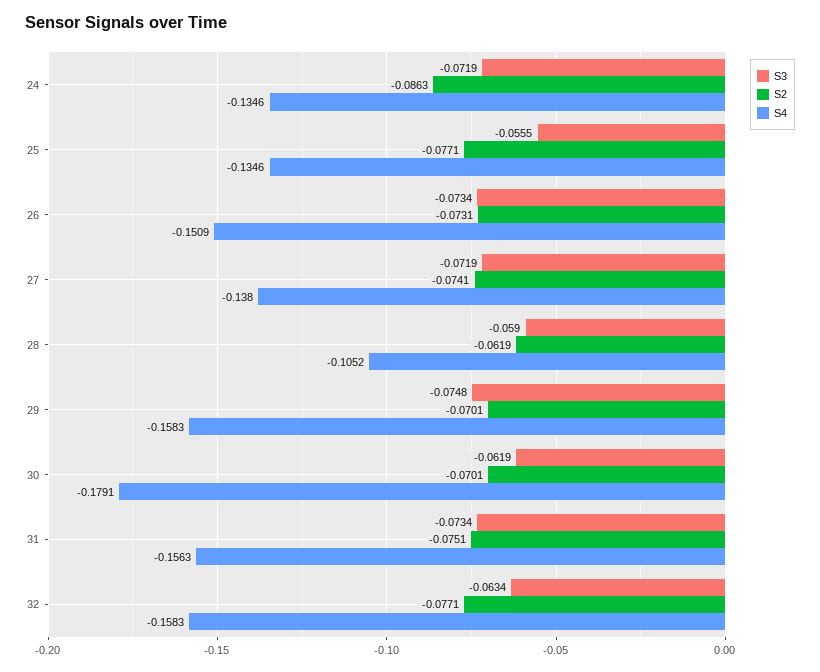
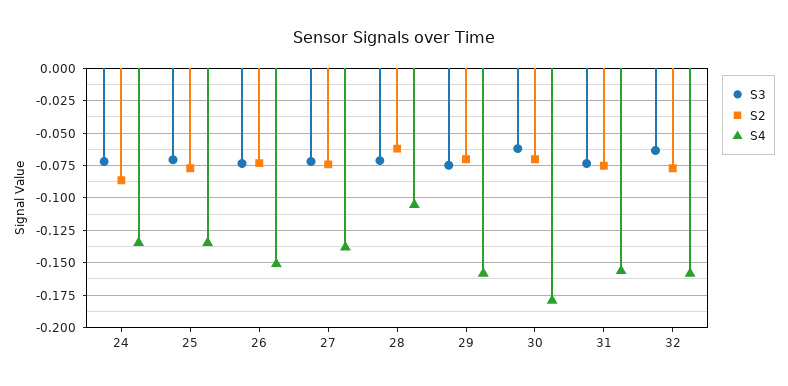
  {
    "S3": {
      "24": -0.0719,
-     "25": -0.0555,
+     "25": -0.07,
      "26": -0.0734,
      "27": -0.0719,
-     "28": -0.059,
+     "28": -0.07,
      "29": -0.0748,
      "30": -0.0619,
      "31": -0.0734,
      "32": -0.0634
    },
    "S2": {
      "24": -0.0863,
      "25": -0.0771,
      "26": -0.0731,
      "27": -0.0741,
      "28": -0.0619,
      "29": -0.0701,
      "30": -0.0701,
      "31": -0.0751,
      "32": -0.0771
    },
    "S4": {
      "24": -0.1346,
      "25": -0.1346,
      "26": -0.1509,
      "27": -0.138,
      "28": -0.1052,
      "29": -0.1583,
      "30": -0.1791,
      "31": -0.1563,
      "32": -0.1583
    }
  }

